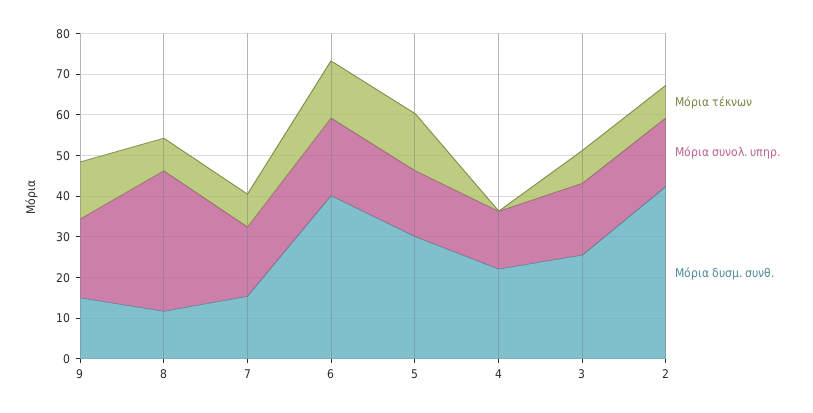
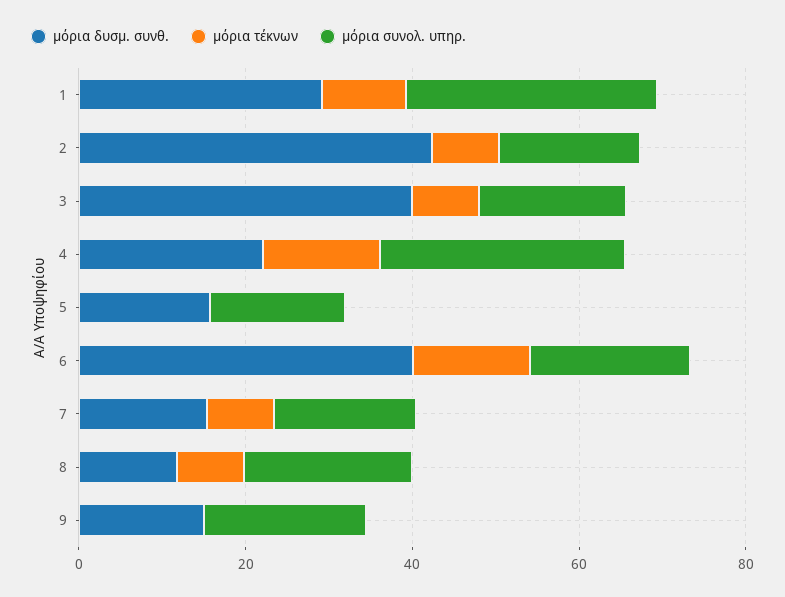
  {
    "Μόρια τέκνων": {
-     "9": 14,
+     "9": 0,
      "8": 8,
      "7": 8,
      "6": 14,
-     "5": 14,
+     "5": 0,
-     "4": 0,
+     "4": 15,
      "3": 8,
-     "2": 8
+     "2": 8,
+     "1": 10
    },
    "Μόρια συνολ. υπηρ.": {
      "9": 20,
-     "8": 34,
+     "8": 20,
      "7": 18,
      "6": 20,
      "5": 16,
-     "4": 14,
+     "4": 30,
      "3": 18,
-     "2": 16
+     "2": 16,
+     "1": 30
    },
    "Μόρια δυσμ. συνθ.": {
      "9": 16,
      "8": 12,
      "7": 16,
      "6": 40,
-     "5": 30,
+     "5": 15,
      "4": 22,
-     "3": 26,
+     "3": 40,
-     "2": 42
+     "2": 42,
+     "1": 30
    }
  }

